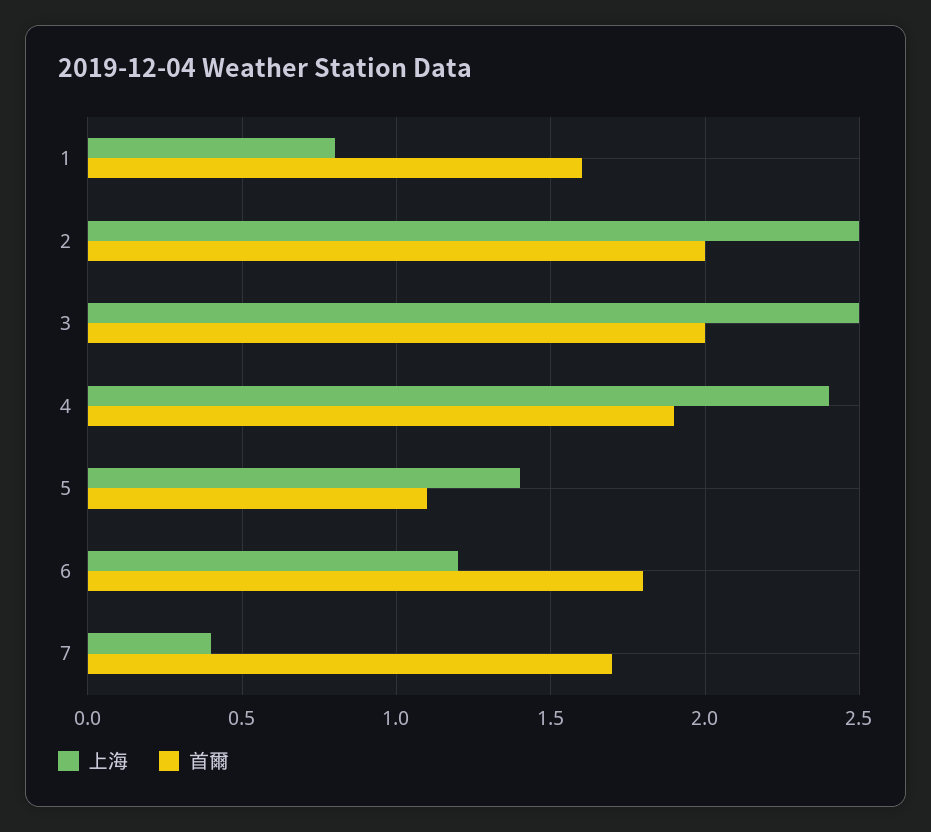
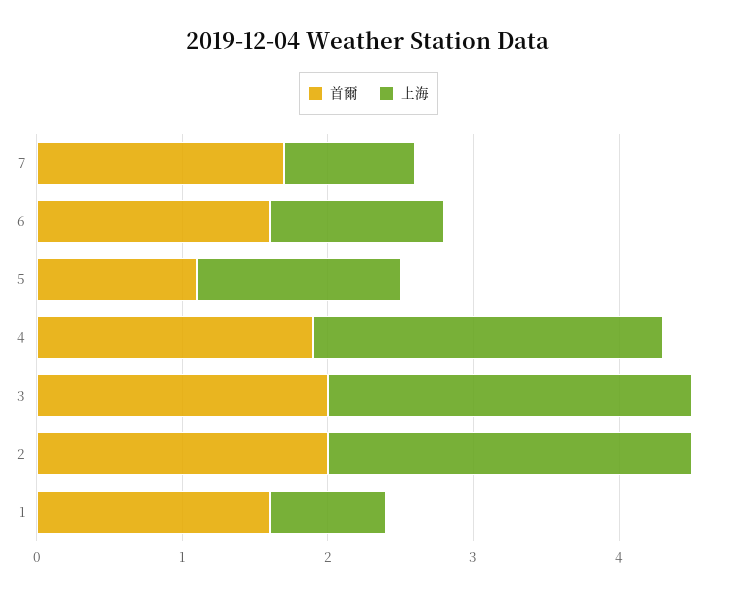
  {
    "上海": {
      "1": 0.8,
      "2": 2.5,
      "3": 2.5,
      "4": 2.4,
      "5": 1.4,
      "6": 1.2,
-     "7": 0.4
+     "7": 0.9
    },
    "首爾": {
      "1": 1.6,
      "2": 2,
      "3": 2,
      "4": 1.9,
      "5": 1.1,
-     "6": 1.8,
+     "6": 1.6,
      "7": 1.7
    }
  }

